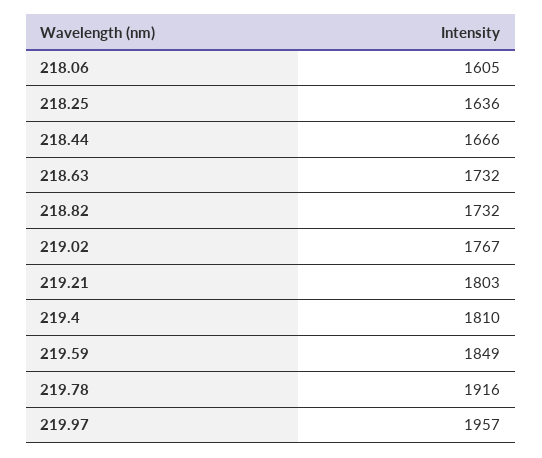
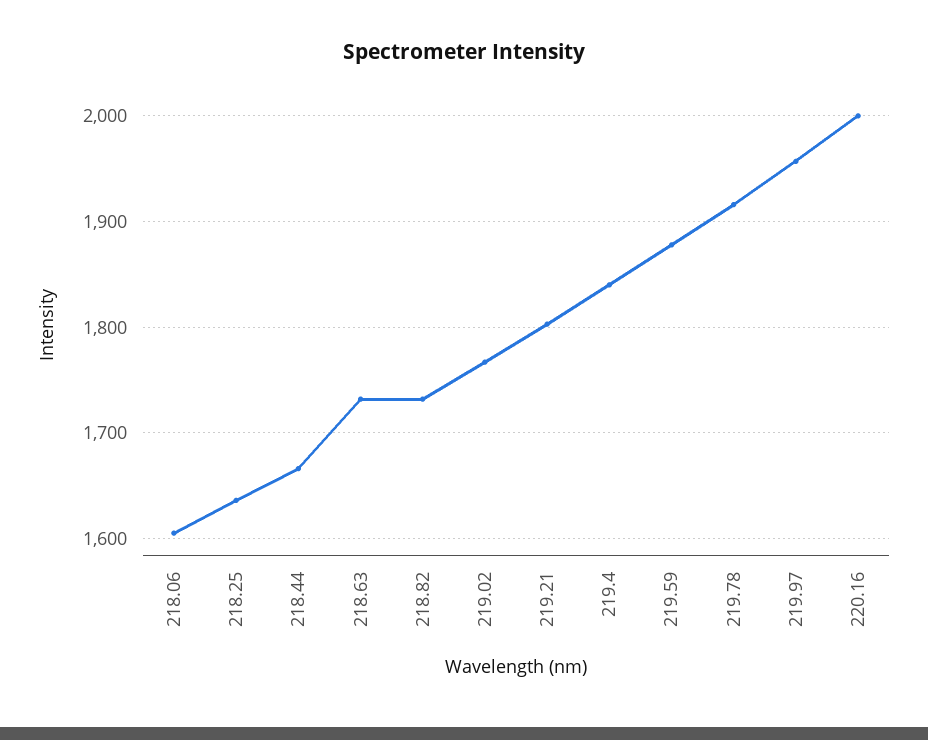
  {
    "218.06": 1605,
    "218.25": 1636,
    "218.44": 1666,
    "218.63": 1732,
    "218.82": 1732,
    "219.02": 1767,
    "219.21": 1803,
-   "219.4": 1810,
+   "219.4": 1840,
-   "219.59": 1849,
+   "219.59": 1880,
    "219.78": 1916,
-   "219.97": 1957
+   "219.97": 1957,
+   "220.16": 2000
  }

